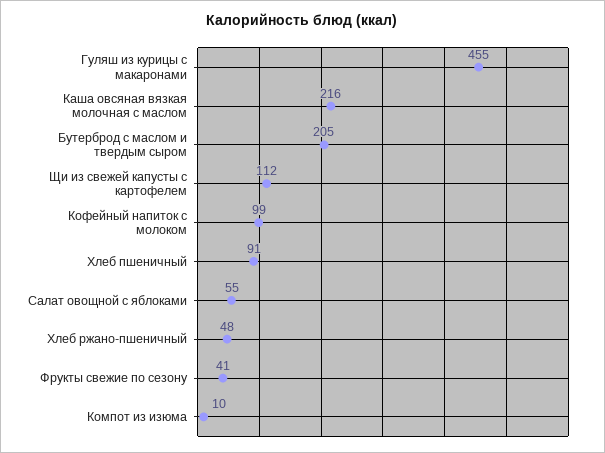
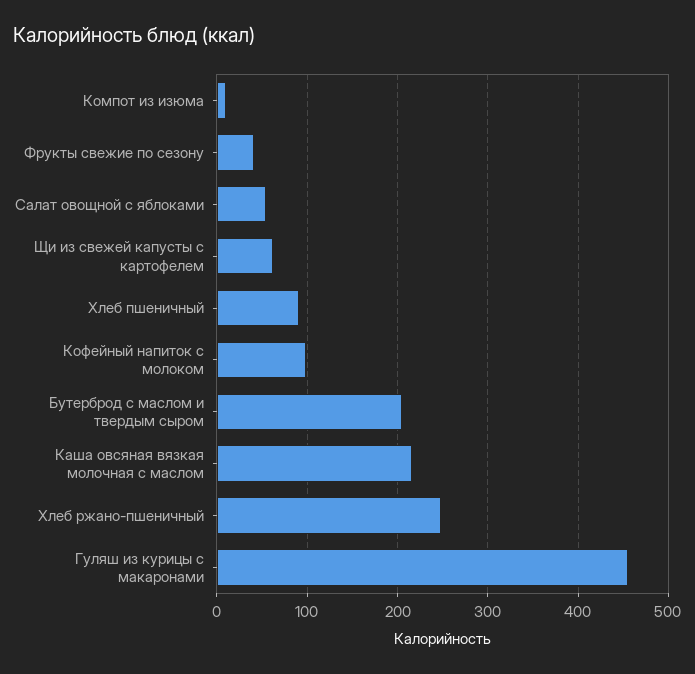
  {
    "Гуляш из курицы с макаронами": 455,
    "Каша овсяная вязкая молочная с маслом": 216,
    "Бутерброд с маслом и твердым сыром": 205,
-   "Щи из свежей капусты с картофелем": 112,
+   "Щи из свежей капусты с картофелем": 60,
    "Кофейный напиток с молоком": 99,
    "Хлеб пшеничный": 91,
    "Салат овощной с яблоками": 55,
-   "Хлеб ржано-пшеничный": 48,
+   "Хлеб ржано-пшеничный": 250,
    "Фрукты свежие по сезону": 41,
    "Компот из изюма": 10
  }

